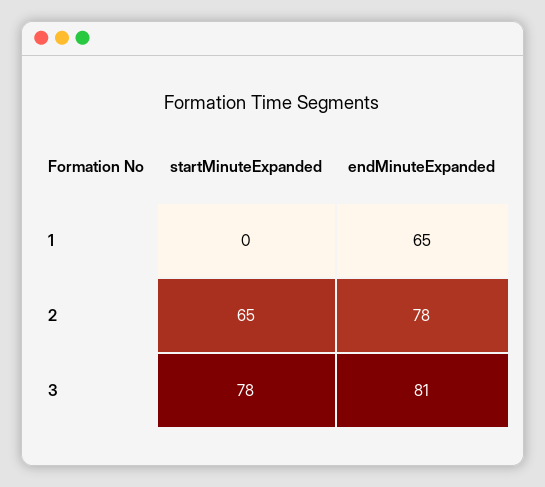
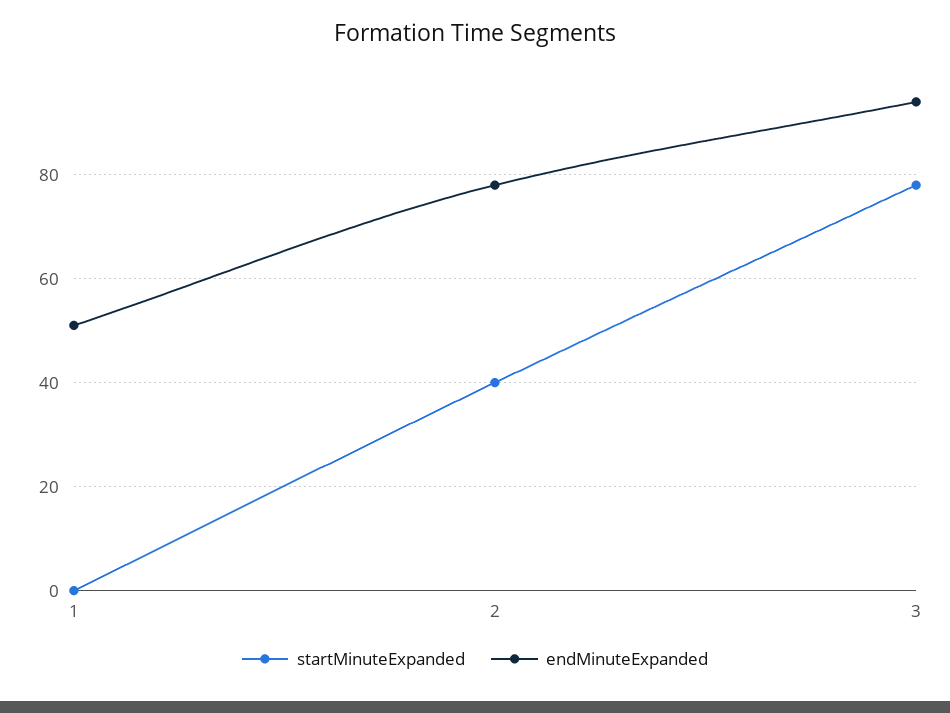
  {
    "startMinuteExpanded": {
      "1": 0,
-     "2": 65,
+     "2": 40,
      "3": 78
    },
    "endMinuteExpanded": {
-     "1": 65,
+     "1": 50,
      "2": 78,
-     "3": 81
+     "3": 95
    }
  }

